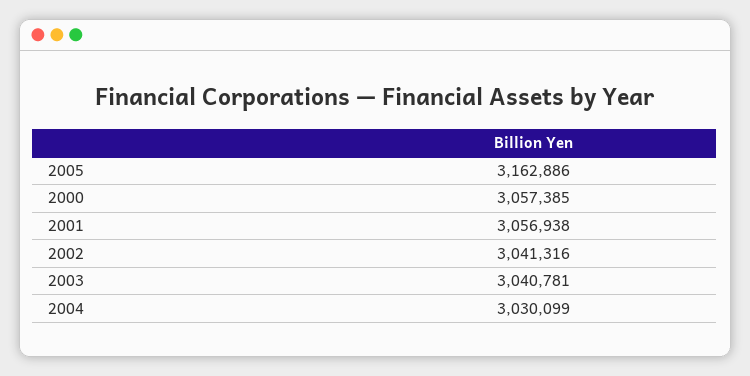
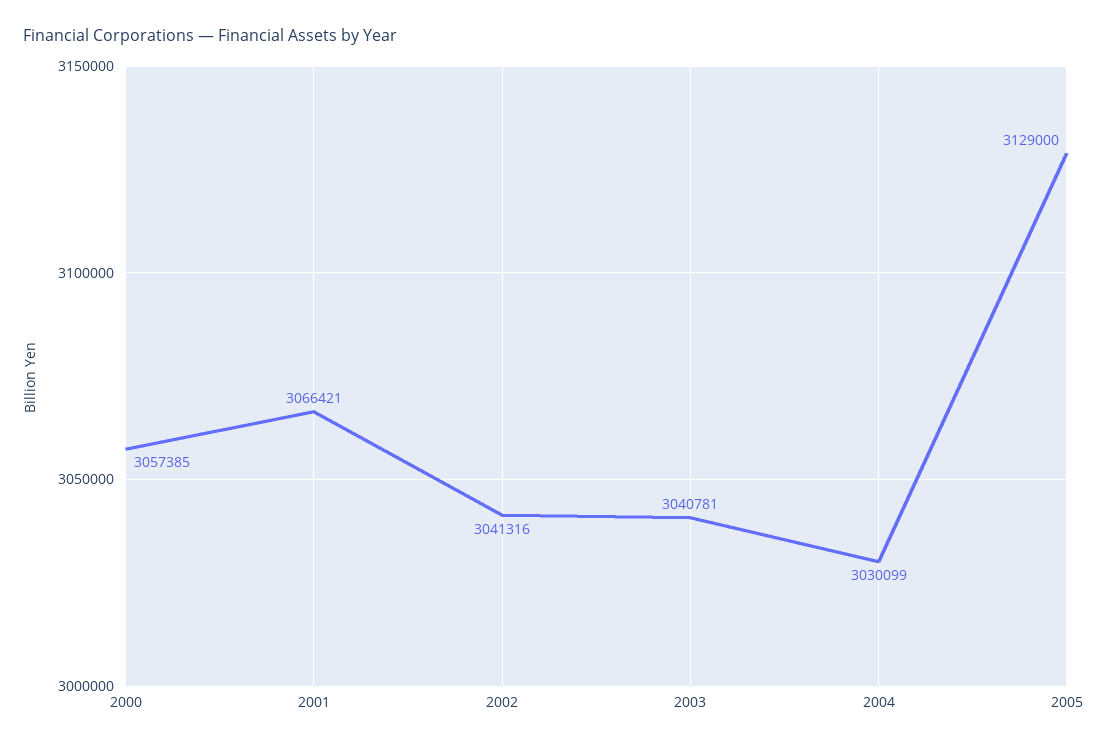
  {
-   "2005": 3162886,
+   "2005": 3129000,
    "2000": 3057385,
-   "2001": 3056938,
+   "2001": 3066421,
    "2002": 3041316,
    "2003": 3040781,
    "2004": 3030099
  }

